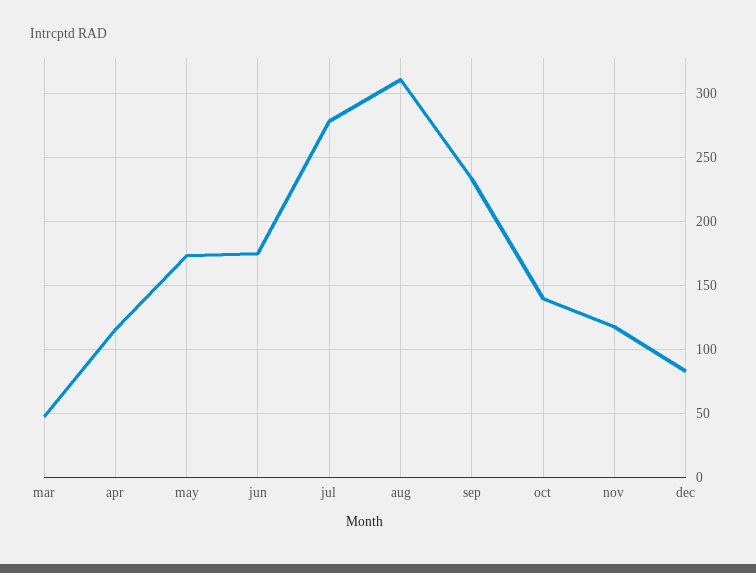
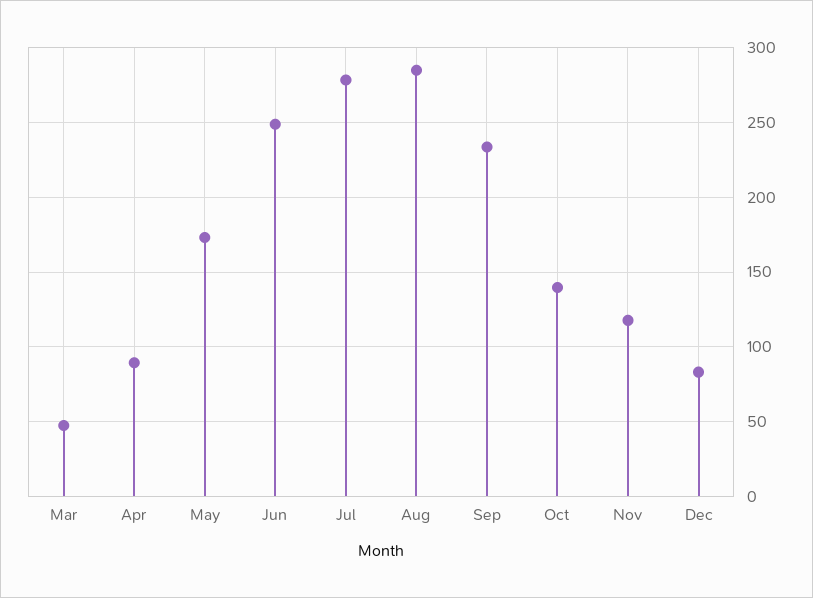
  {
    "mar": 50,
-   "apr": 115,
+   "apr": 90,
    "may": 175,
-   "jun": 175,
+   "jun": 250,
    "jul": 280,
-   "aug": 310,
+   "aug": 285,
    "sep": 235,
    "oct": 140,
    "nov": 120,
    "dec": 85
  }

